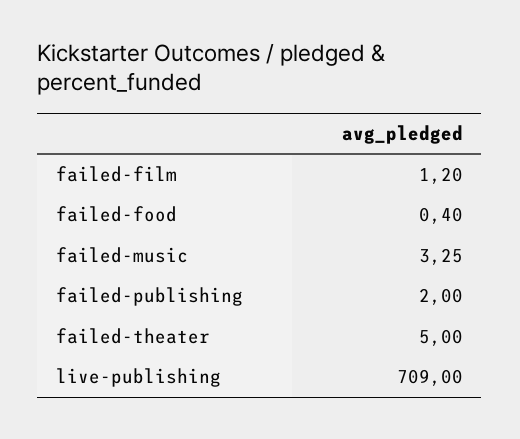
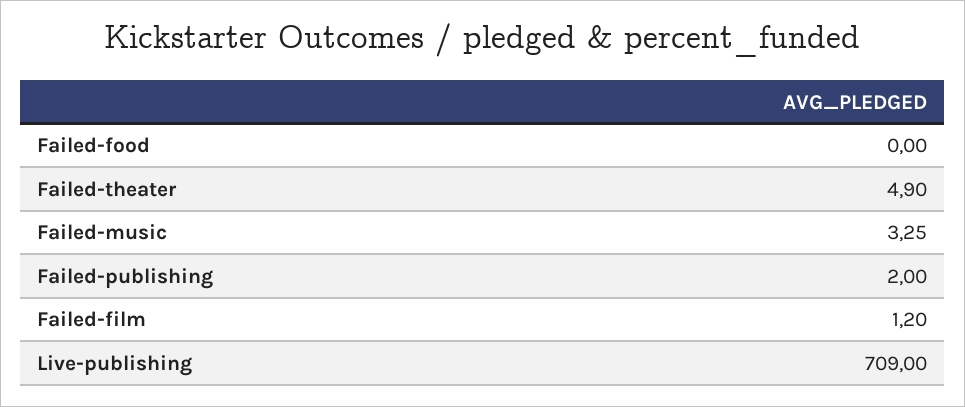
  {
    "failed-film": 1.2,
-   "failed-food": 0.4,
+   "failed-food": 0,
    "failed-music": 3.25,
    "failed-publishing": 2,
-   "failed-theater": 5,
+   "failed-theater": 4.9,
    "live-publishing": 709
  }

